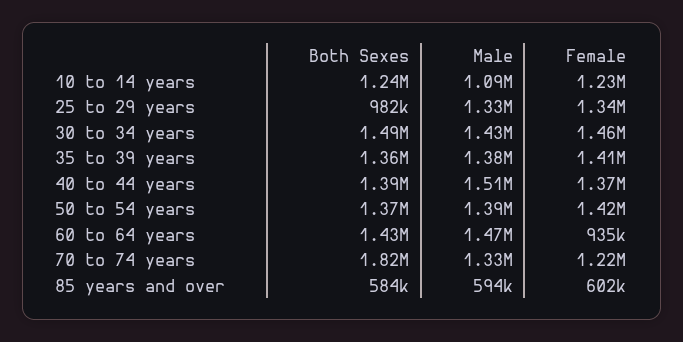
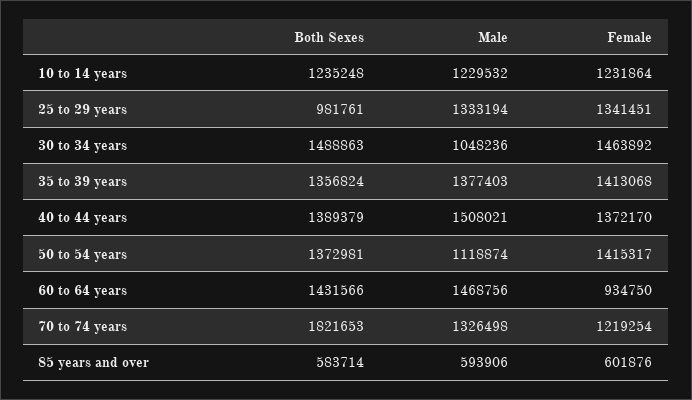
  {
    "Both Sexes": {
      "10 to 14 years": 1235248,
      "25 to 29 years": 981761,
      "30 to 34 years": 1488863,
      "35 to 39 years": 1356824,
      "40 to 44 years": 1389379,
      "50 to 54 years": 1372981,
      "60 to 64 years": 1431566,
      "70 to 74 years": 1821653,
      "85 years and over": 583714
    },
    "Male": {
-     "10 to 14 years": 1090000,
+     "10 to 14 years": 1229532,
      "25 to 29 years": 1333194,
-     "30 to 34 years": 1430000,
+     "30 to 34 years": 1048236,
      "35 to 39 years": 1377403,
      "40 to 44 years": 1508021,
-     "50 to 54 years": 1390000,
+     "50 to 54 years": 1118874,
      "60 to 64 years": 1468756,
      "70 to 74 years": 1326498,
      "85 years and over": 593906
    },
    "Female": {
      "10 to 14 years": 1231864,
      "25 to 29 years": 1341451,
      "30 to 34 years": 1463892,
      "35 to 39 years": 1413068,
      "40 to 44 years": 1372170,
      "50 to 54 years": 1415317,
      "60 to 64 years": 934750,
      "70 to 74 years": 1219254,
      "85 years and over": 601876
    }
  }

